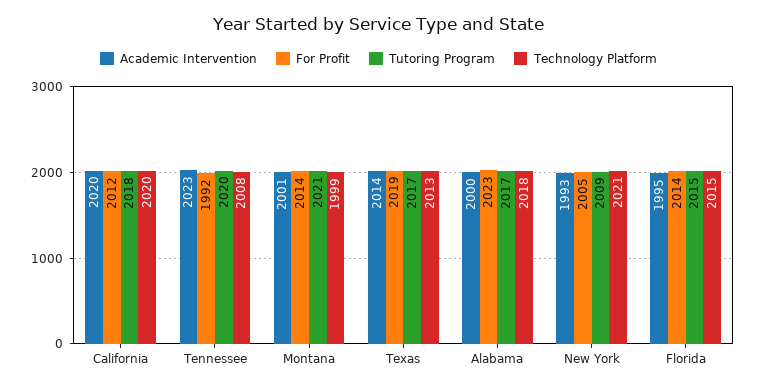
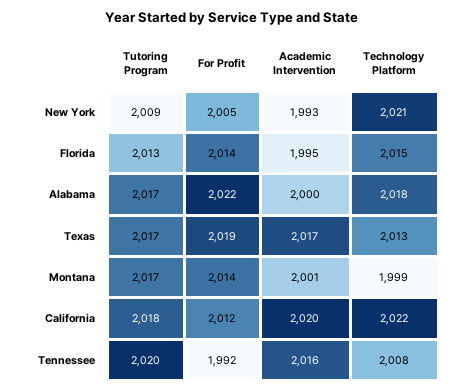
  {
    "Academic Intervention": {
      "California": 2020,
-     "Tennessee": 2023,
+     "Tennessee": 2016,
      "Montana": 2001,
-     "Texas": 2014,
+     "Texas": 2017,
      "Alabama": 2000,
      "New York": 1993,
      "Florida": 1995
    },
    "For Profit": {
      "California": 2012,
      "Tennessee": 1992,
      "Montana": 2014,
      "Texas": 2019,
-     "Alabama": 2023,
+     "Alabama": 2022,
      "New York": 2005,
      "Florida": 2014
    },
    "Tutoring Program": {
      "California": 2018,
      "Tennessee": 2020,
-     "Montana": 2021,
+     "Montana": 2017,
      "Texas": 2017,
      "Alabama": 2017,
      "New York": 2009,
-     "Florida": 2015
+     "Florida": 2013
    },
    "Technology Platform": {
-     "California": 2020,
+     "California": 2022,
      "Tennessee": 2008,
      "Montana": 1999,
      "Texas": 2013,
      "Alabama": 2018,
      "New York": 2021,
      "Florida": 2015
    }
  }

